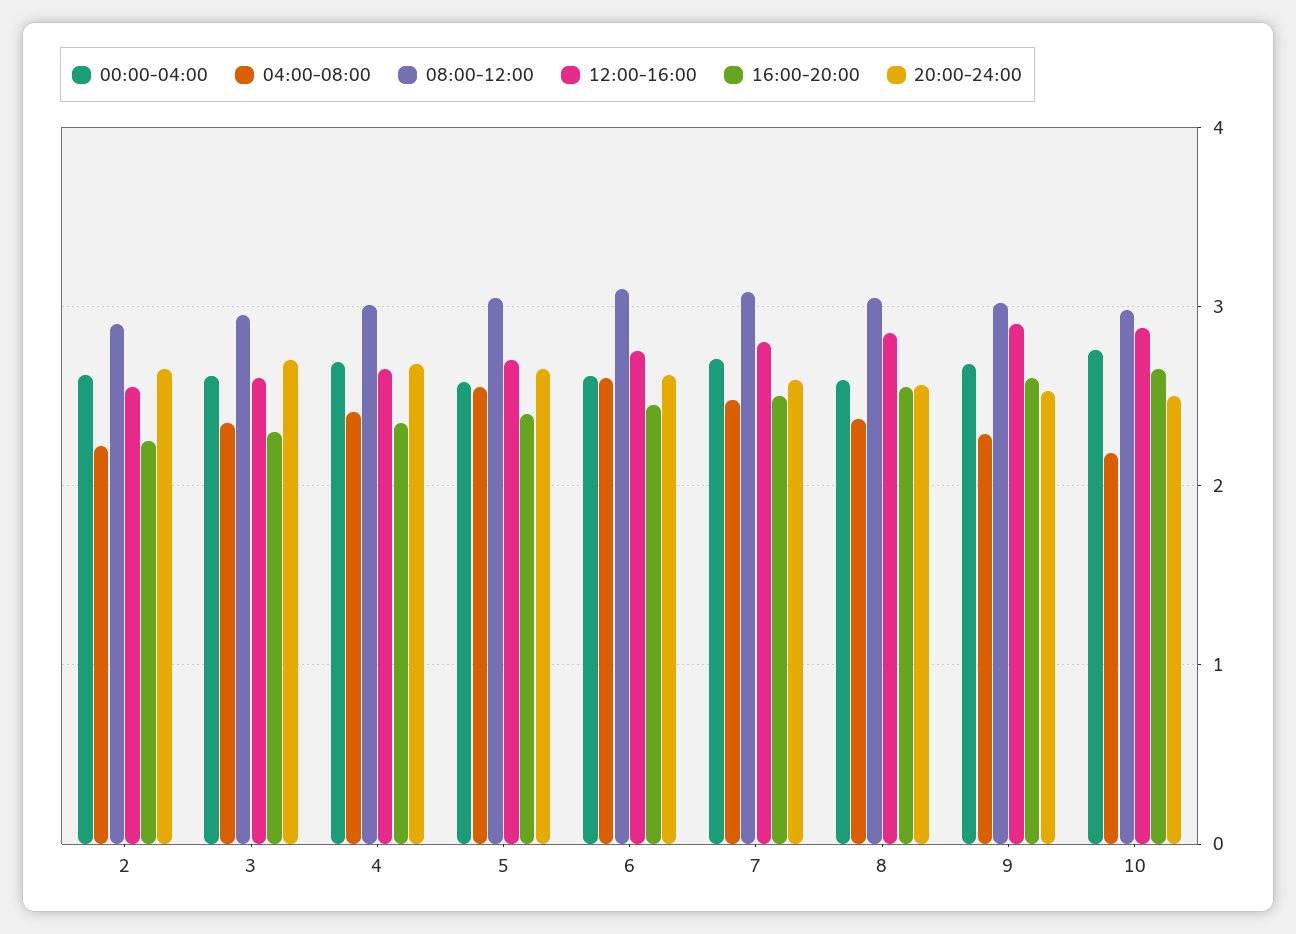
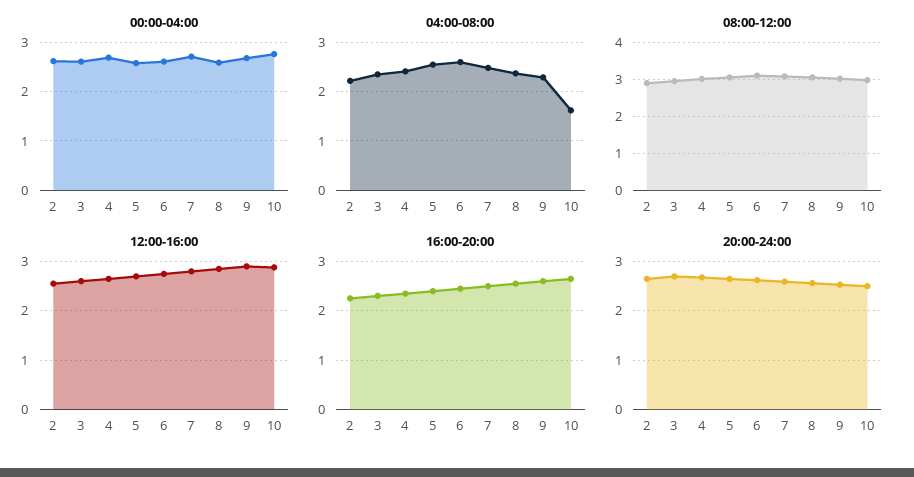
  {
    "00:00-04:00": {
      "2": 2.6,
      "3": 2.6,
      "4": 2.7,
      "5": 2.6,
      "6": 2.6,
      "7": 2.7,
      "8": 2.6,
      "9": 2.7,
      "10": 2.8
    },
    "04:00-08:00": {
      "2": 2.2,
      "3": 2.4,
      "4": 2.4,
      "5": 2.6,
      "6": 2.6,
      "7": 2.5,
      "8": 2.4,
      "9": 2.3,
-     "10": 2.2
+     "10": 1.6
    },
    "08:00-12:00": {
      "2": 2.9,
      "3": 3,
      "4": 3,
      "5": 3.1,
      "6": 3.1,
      "7": 3.1,
      "8": 3.1,
      "9": 3,
      "10": 3
    },
    "12:00-16:00": {
      "2": 2.6,
      "3": 2.6,
      "4": 2.7,
      "5": 2.7,
      "6": 2.8,
      "7": 2.8,
      "8": 2.9,
      "9": 2.9,
      "10": 2.9
    },
    "16:00-20:00": {
      "2": 2.3,
      "3": 2.3,
      "4": 2.4,
      "5": 2.4,
      "6": 2.5,
      "7": 2.5,
      "8": 2.6,
      "9": 2.6,
      "10": 2.7
    },
    "20:00-24:00": {
      "2": 2.7,
      "3": 2.7,
      "4": 2.7,
      "5": 2.7,
      "6": 2.6,
      "7": 2.6,
      "8": 2.6,
      "9": 2.5,
      "10": 2.5
    }
  }

